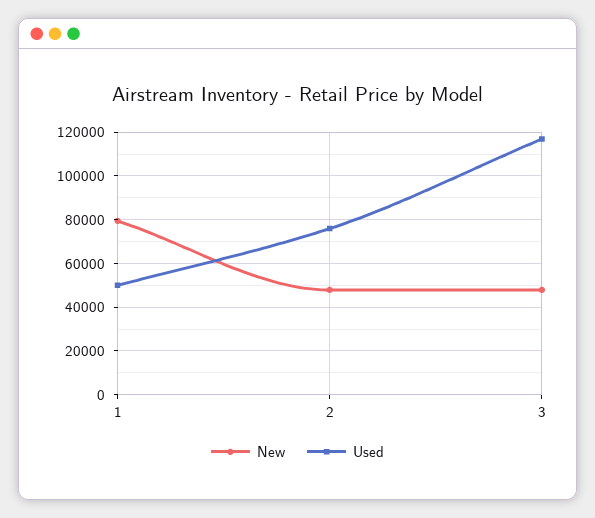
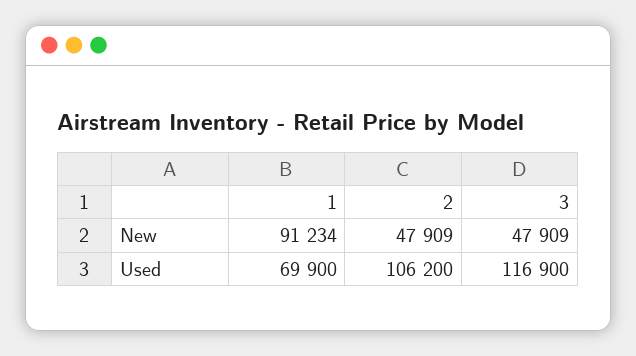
  {
    "New": {
-     "1": 80000,
+     "1": 91234,
      "2": 47909,
      "3": 47909
    },
    "Used": {
-     "1": 50000,
+     "1": 69900,
-     "2": 75000,
+     "2": 106200,
      "3": 116900
    }
  }

